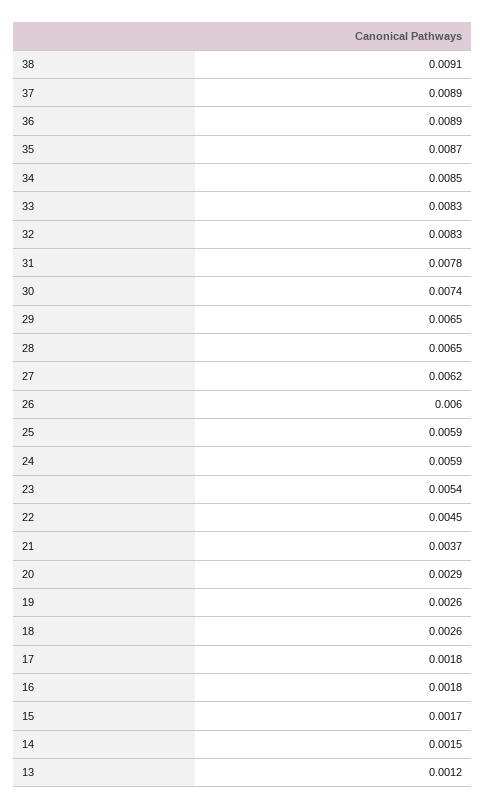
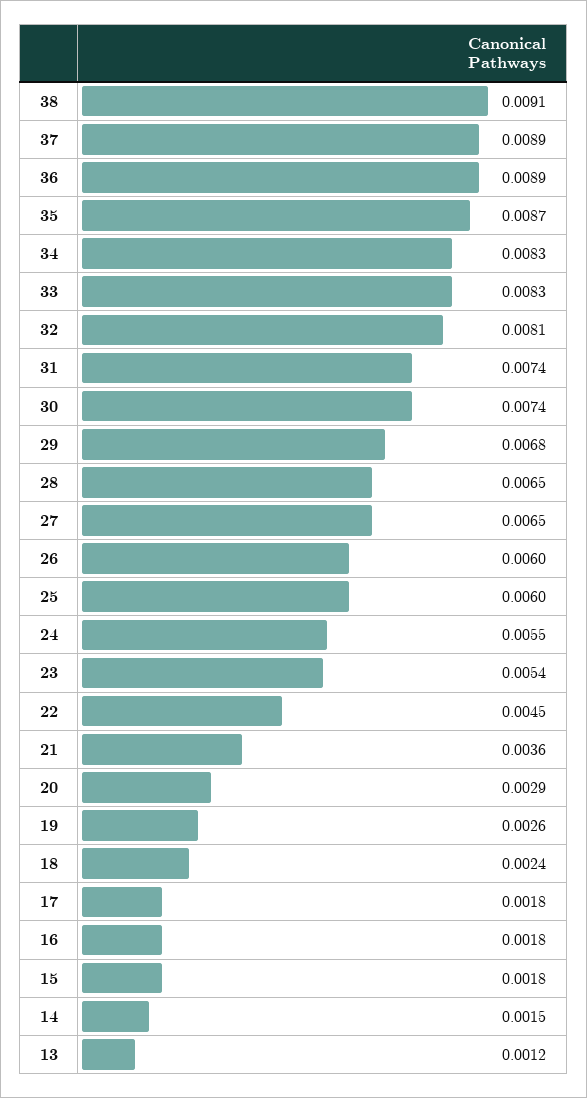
  {
    "38": 0.0091,
    "37": 0.0089,
    "36": 0.0089,
    "35": 0.0087,
-   "34": 0.0085,
+   "34": 0.0083,
    "33": 0.0083,
-   "32": 0.0083,
+   "32": 0.0081,
-   "31": 0.0078,
+   "31": 0.0074,
    "30": 0.0074,
-   "29": 0.0065,
+   "29": 0.0068,
    "28": 0.0065,
-   "27": 0.0062,
+   "27": 0.0065,
    "26": 0.006,
-   "25": 0.0059,
+   "25": 0.006,
-   "24": 0.0059,
+   "24": 0.0055,
    "23": 0.0054,
    "22": 0.0045,
-   "21": 0.0037,
+   "21": 0.0036,
    "20": 0.0029,
    "19": 0.0026,
-   "18": 0.0026,
+   "18": 0.0024,
    "17": 0.0018,
    "16": 0.0018,
-   "15": 0.0017,
+   "15": 0.0018,
    "14": 0.0015,
    "13": 0.0012
  }

